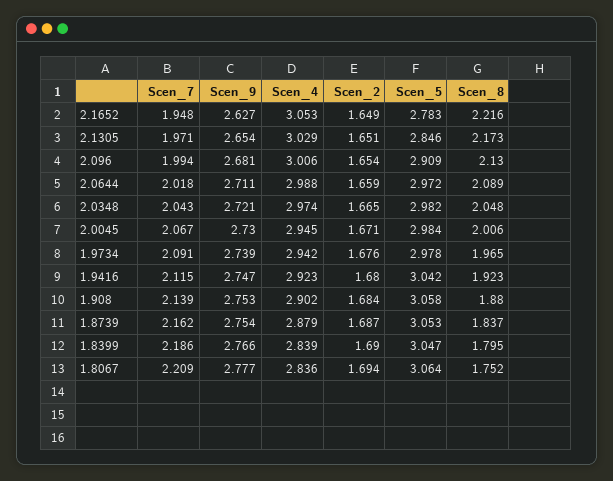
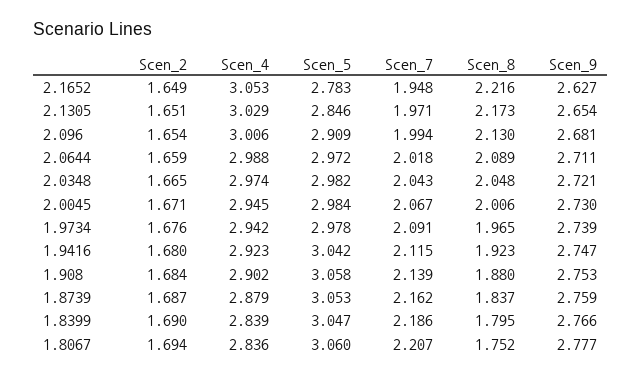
  {
    "Scen_7": {
      "2.1652": 1.948,
      "2.1305": 1.971,
      "2.096": 1.994,
      "2.0644": 2.018,
      "2.0348": 2.043,
      "2.0045": 2.067,
      "1.9734": 2.091,
      "1.9416": 2.115,
      "1.908": 2.139,
      "1.8739": 2.162,
      "1.8399": 2.186,
-     "1.8067": 2.209
+     "1.8067": 2.207
    },
    "Scen_9": {
      "2.1652": 2.627,
      "2.1305": 2.654,
      "2.096": 2.681,
      "2.0644": 2.711,
      "2.0348": 2.721,
      "2.0045": 2.73,
      "1.9734": 2.739,
      "1.9416": 2.747,
      "1.908": 2.753,
-     "1.8739": 2.754,
+     "1.8739": 2.759,
      "1.8399": 2.766,
      "1.8067": 2.777
    },
    "Scen_4": {
      "2.1652": 3.053,
      "2.1305": 3.029,
      "2.096": 3.006,
      "2.0644": 2.988,
      "2.0348": 2.974,
      "2.0045": 2.945,
      "1.9734": 2.942,
      "1.9416": 2.923,
      "1.908": 2.902,
      "1.8739": 2.879,
      "1.8399": 2.839,
      "1.8067": 2.836
    },
    "Scen_2": {
      "2.1652": 1.649,
      "2.1305": 1.651,
      "2.096": 1.654,
      "2.0644": 1.659,
      "2.0348": 1.665,
      "2.0045": 1.671,
      "1.9734": 1.676,
      "1.9416": 1.68,
      "1.908": 1.684,
      "1.8739": 1.687,
      "1.8399": 1.69,
      "1.8067": 1.694
    },
    "Scen_5": {
      "2.1652": 2.783,
      "2.1305": 2.846,
      "2.096": 2.909,
      "2.0644": 2.972,
      "2.0348": 2.982,
      "2.0045": 2.984,
      "1.9734": 2.978,
      "1.9416": 3.042,
      "1.908": 3.058,
      "1.8739": 3.053,
      "1.8399": 3.047,
-     "1.8067": 3.064
+     "1.8067": 3.06
    },
    "Scen_8": {
      "2.1652": 2.216,
      "2.1305": 2.173,
      "2.096": 2.13,
      "2.0644": 2.089,
      "2.0348": 2.048,
      "2.0045": 2.006,
      "1.9734": 1.965,
      "1.9416": 1.923,
      "1.908": 1.88,
      "1.8739": 1.837,
      "1.8399": 1.795,
      "1.8067": 1.752
    }
  }

